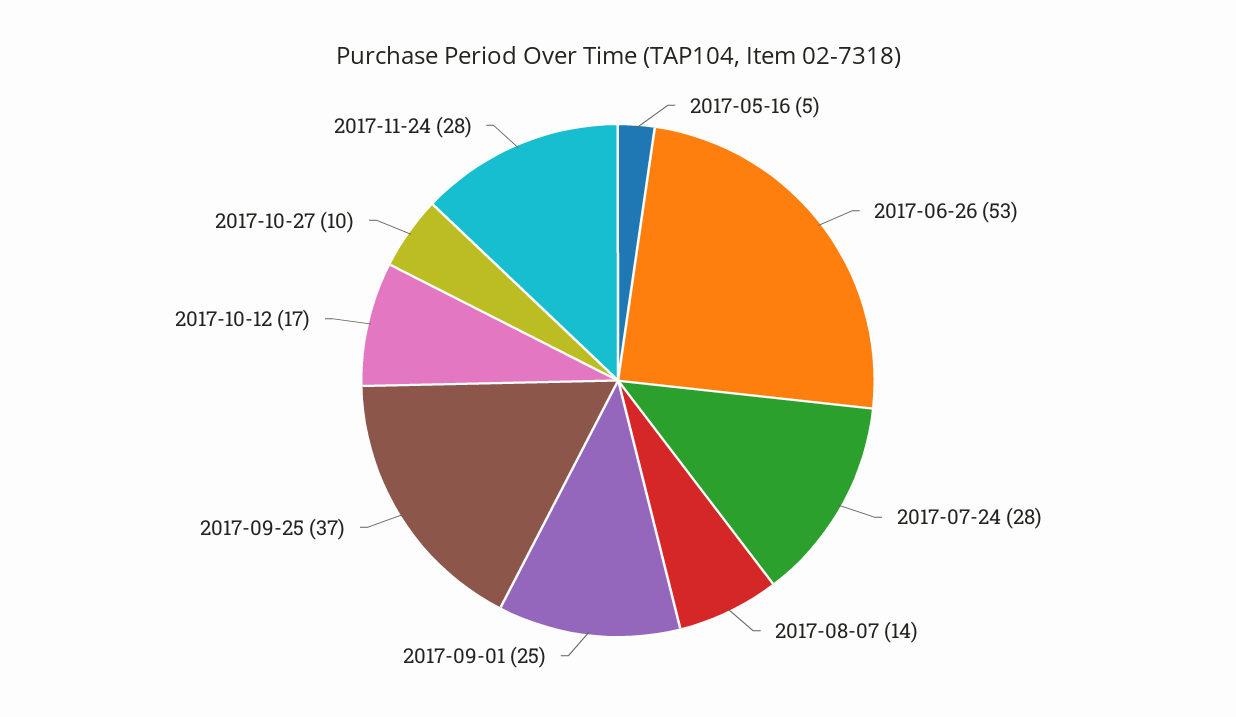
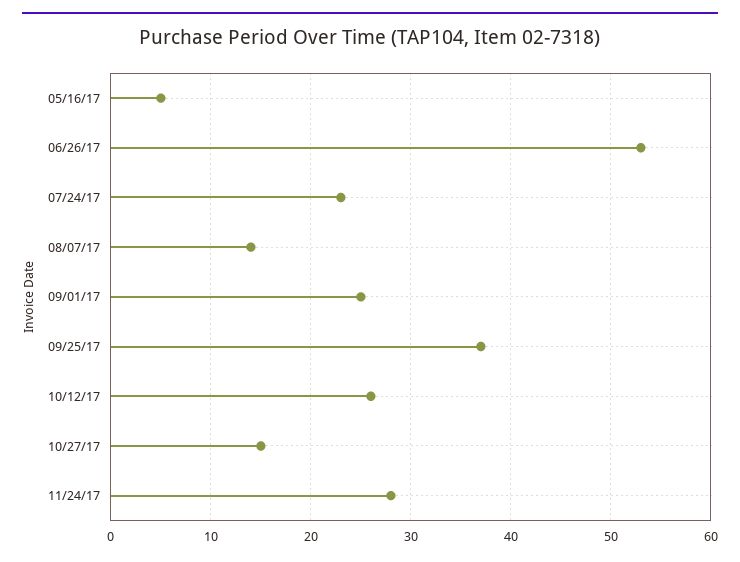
  {
    "2017-05-16": 5,
    "2017-06-26": 53,
-   "2017-07-24": 28,
+   "2017-07-24": 23,
    "2017-08-07": 14,
    "2017-09-01": 25,
    "2017-09-25": 37,
-   "2017-10-12": 17,
+   "2017-10-12": 26,
-   "2017-10-27": 10,
+   "2017-10-27": 15,
    "2017-11-24": 28
  }

